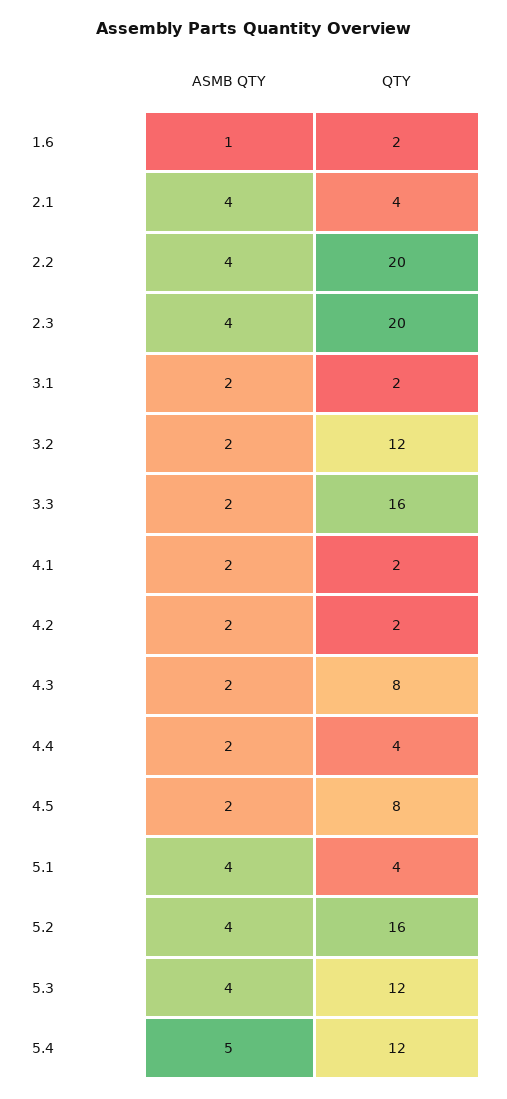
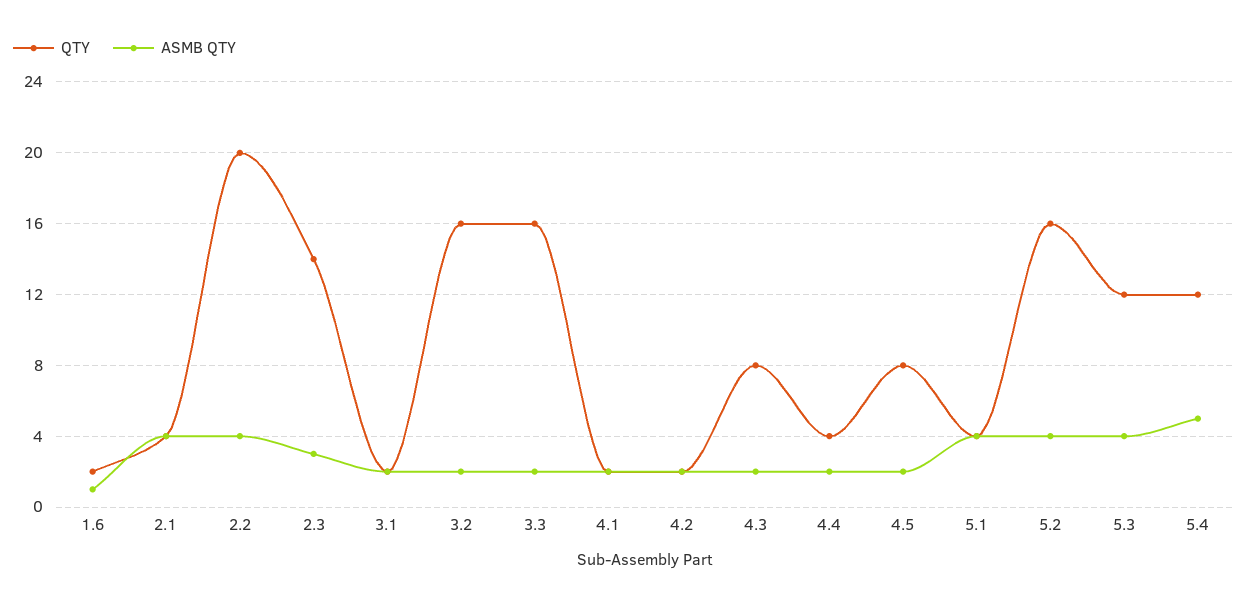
  {
    "ASMB QTY": {
      "1.6": 1,
      "2.1": 4,
      "2.2": 4,
-     "2.3": 4,
+     "2.3": 3,
      "3.1": 2,
      "3.2": 2,
      "3.3": 2,
      "4.1": 2,
      "4.2": 2,
      "4.3": 2,
      "4.4": 2,
      "4.5": 2,
      "5.1": 4,
      "5.2": 4,
      "5.3": 4,
      "5.4": 5
    },
    "QTY": {
      "1.6": 2,
      "2.1": 4,
      "2.2": 20,
-     "2.3": 20,
+     "2.3": 14,
      "3.1": 2,
-     "3.2": 12,
+     "3.2": 16,
      "3.3": 16,
      "4.1": 2,
      "4.2": 2,
      "4.3": 8,
      "4.4": 4,
      "4.5": 8,
      "5.1": 4,
      "5.2": 16,
      "5.3": 12,
      "5.4": 12
    }
  }

